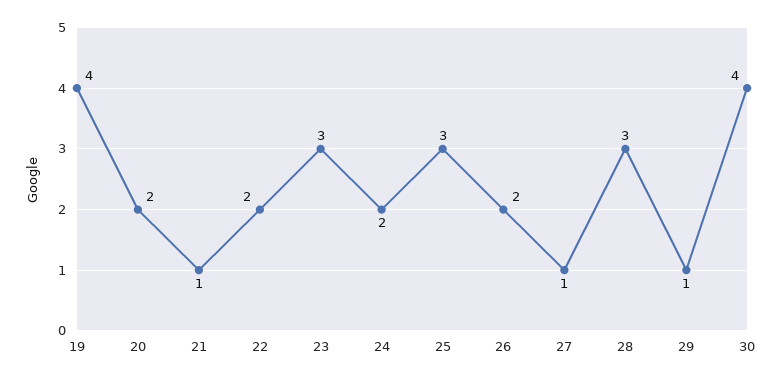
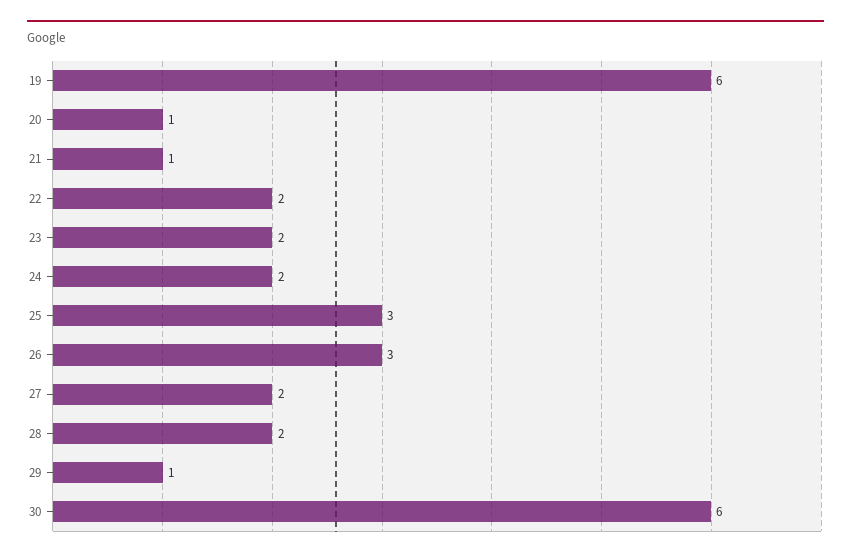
  {
-   "19": 4,
+   "19": 6,
-   "20": 2,
+   "20": 1,
    "21": 1,
    "22": 2,
-   "23": 3,
+   "23": 2,
    "24": 2,
    "25": 3,
-   "26": 2,
+   "26": 3,
-   "27": 1,
+   "27": 2,
-   "28": 3,
+   "28": 2,
    "29": 1,
-   "30": 4
+   "30": 6
  }

